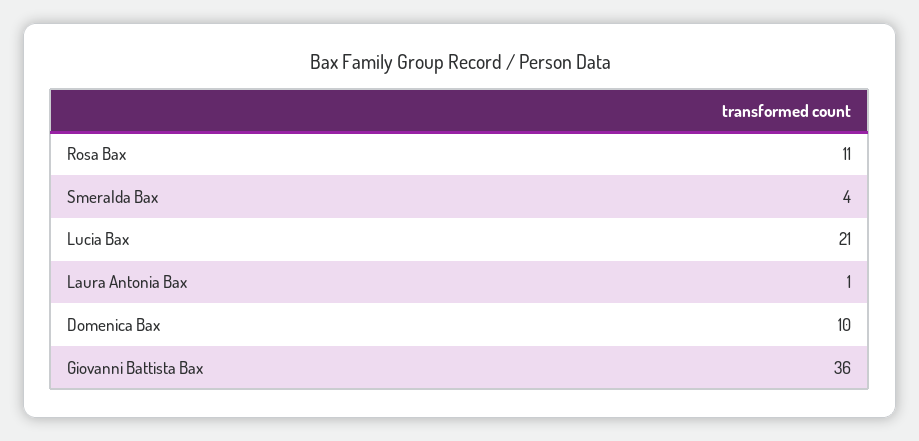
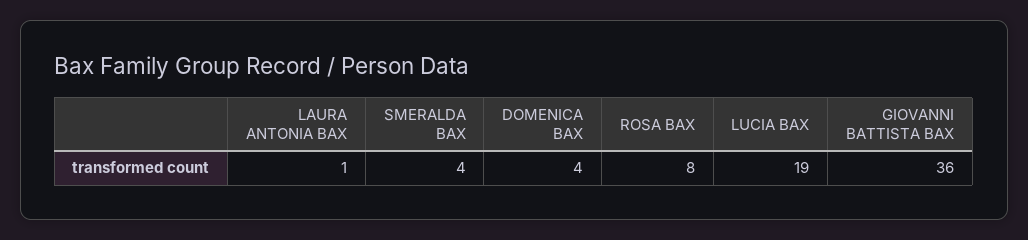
  {
-   "Rosa Bax": 11,
+   "Rosa Bax": 8,
    "Smeralda Bax": 4,
-   "Lucia Bax": 21,
+   "Lucia Bax": 19,
    "Laura Antonia Bax": 1,
-   "Domenica Bax": 10,
+   "Domenica Bax": 4,
    "Giovanni Battista Bax": 36
  }

